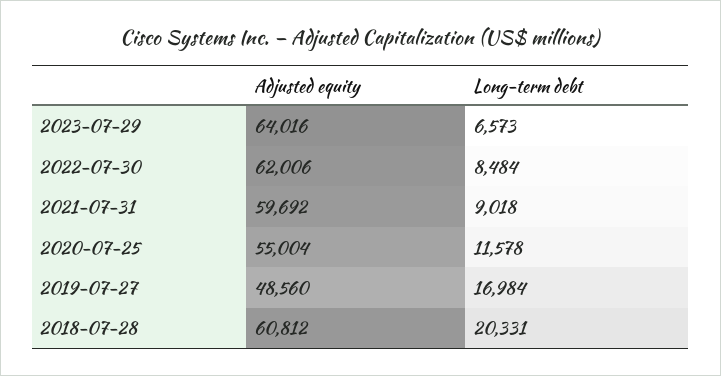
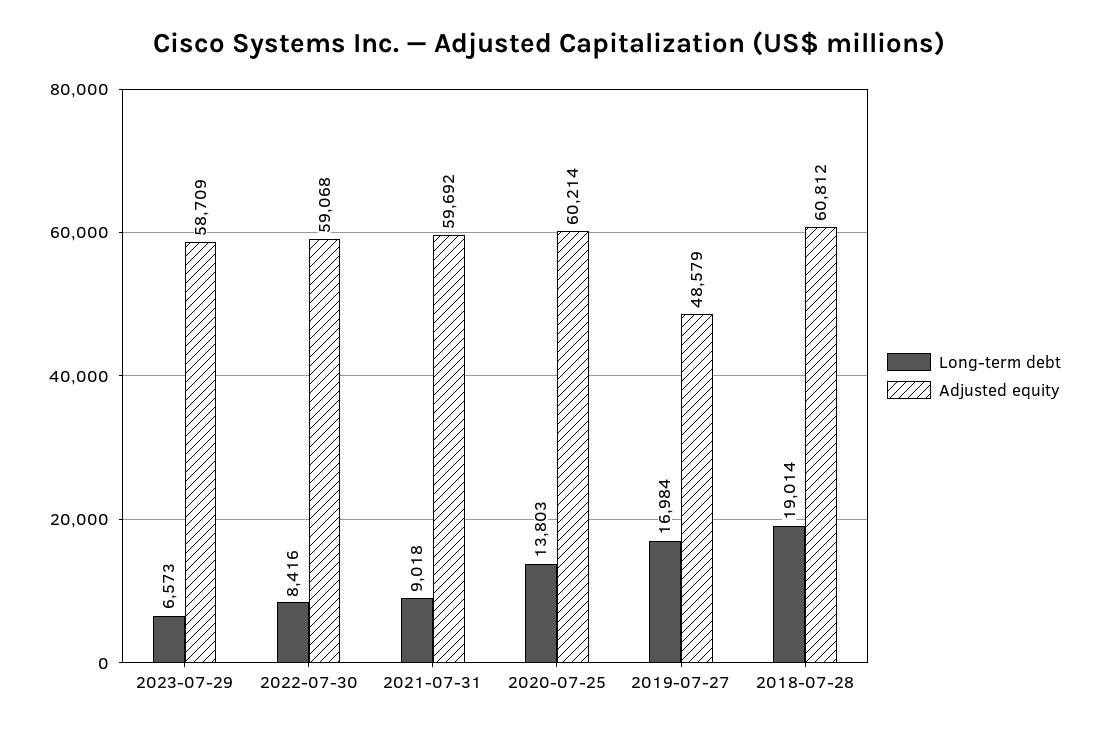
  {
    "Adjusted equity": {
-     "2023-07-29": 64016,
+     "2023-07-29": 58709,
-     "2022-07-30": 62006,
+     "2022-07-30": 59068,
      "2021-07-31": 59692,
-     "2020-07-25": 55004,
+     "2020-07-25": 60214,
-     "2019-07-27": 48560,
+     "2019-07-27": 48579,
      "2018-07-28": 60812
    },
    "Long-term debt": {
      "2023-07-29": 6573,
-     "2022-07-30": 8484,
+     "2022-07-30": 8416,
      "2021-07-31": 9018,
-     "2020-07-25": 11578,
+     "2020-07-25": 13803,
      "2019-07-27": 16984,
-     "2018-07-28": 20331
+     "2018-07-28": 19014
    }
  }

